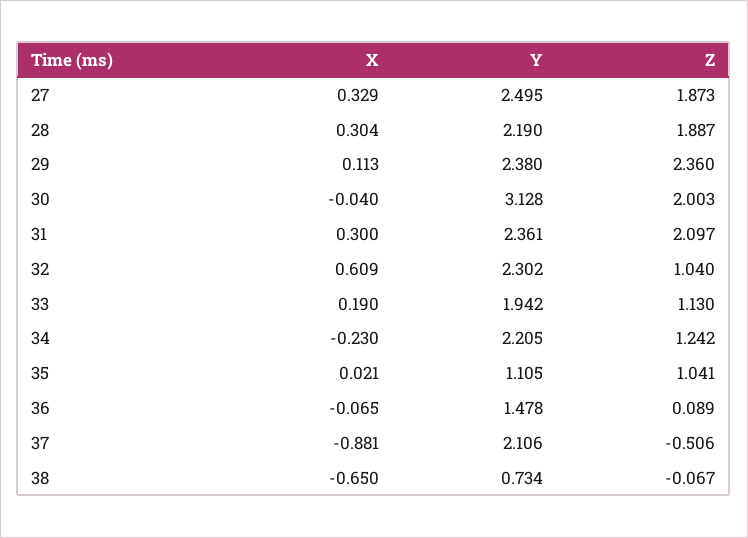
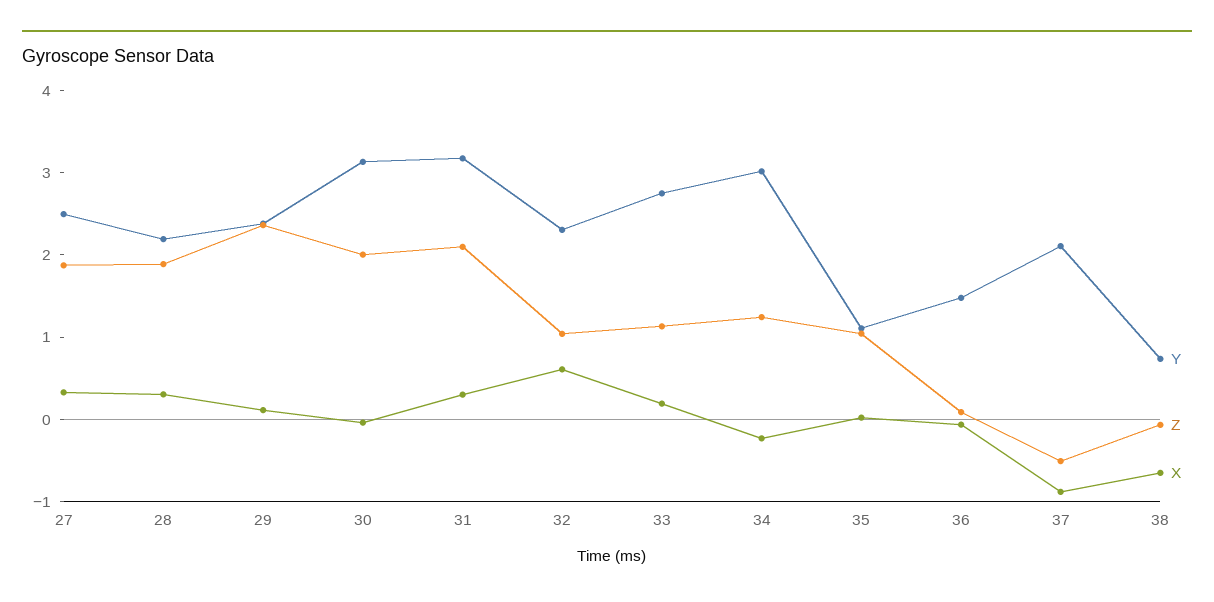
  {
    "X": {
      "27": 0.329,
      "28": 0.304,
      "29": 0.113,
      "30": -0.04,
      "31": 0.3,
      "32": 0.609,
      "33": 0.19,
      "34": -0.23,
      "35": 0.021,
      "36": -0.065,
      "37": -0.881,
      "38": -0.65
    },
    "Y": {
      "27": 2.495,
      "28": 2.19,
      "29": 2.38,
      "30": 3.128,
-     "31": 2.361,
+     "31": 3.2,
      "32": 2.302,
-     "33": 1.942,
+     "33": 2.8,
-     "34": 2.205,
+     "34": 3,
      "35": 1.105,
      "36": 1.478,
      "37": 2.106,
      "38": 0.734
    },
    "Z": {
      "27": 1.873,
      "28": 1.887,
      "29": 2.36,
      "30": 2.003,
      "31": 2.097,
      "32": 1.04,
      "33": 1.13,
      "34": 1.242,
      "35": 1.041,
      "36": 0.089,
      "37": -0.506,
      "38": -0.067
    }
  }

